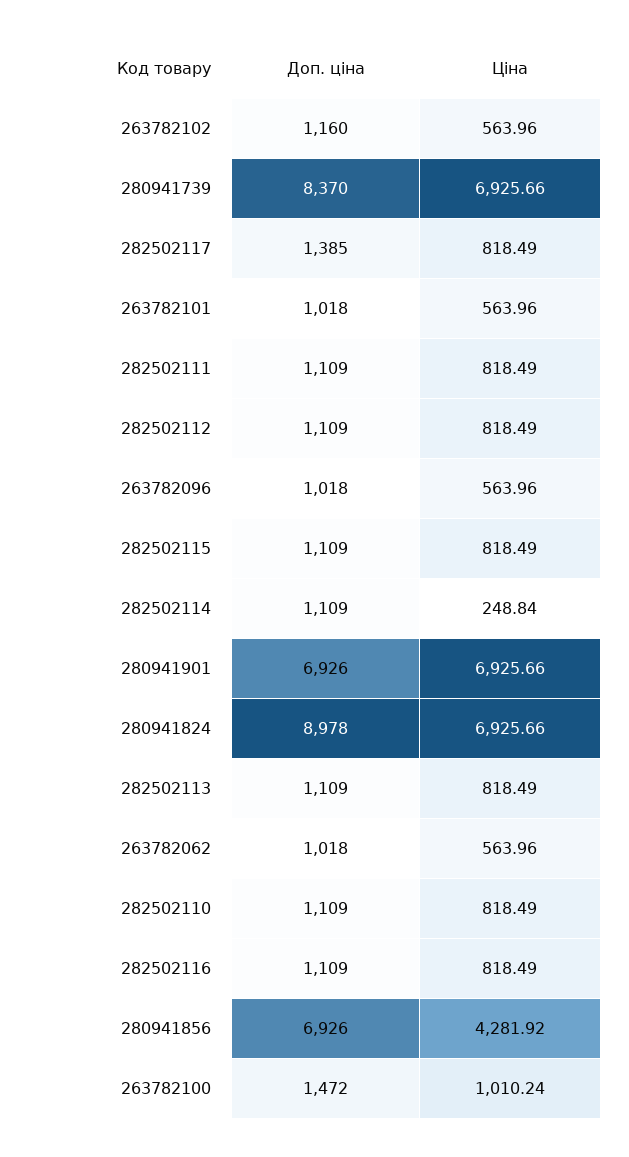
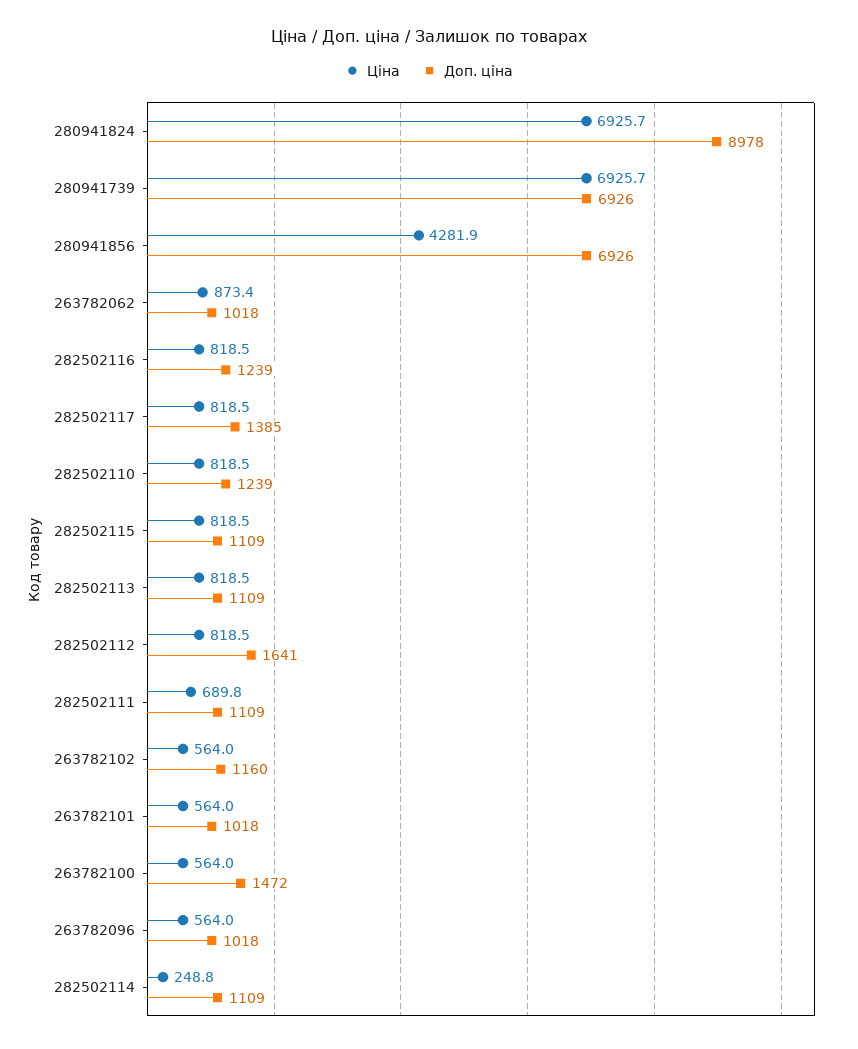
  {
    "Доп. ціна": {
      "263782102": 1160,
-     "280941739": 8370,
+     "280941739": 6926,
      "282502117": 1385,
      "263782101": 1018,
      "282502111": 1109,
-     "282502112": 1109,
+     "282502112": 1641,
      "263782096": 1018,
      "282502115": 1109,
      "282502114": 1109,
-     "280941901": 6926,
      "280941824": 8978,
      "282502113": 1109,
      "263782062": 1018,
-     "282502110": 1109,
+     "282502110": 1239,
-     "282502116": 1109,
+     "282502116": 1239,
      "280941856": 6926,
      "263782100": 1472
    },
    "Ціна": {
      "263782102": 563.96,
      "280941739": 6925.66,
      "282502117": 818.49,
      "263782101": 563.96,
-     "282502111": 818.49,
+     "282502111": 689.8,
      "282502112": 818.49,
      "263782096": 563.96,
      "282502115": 818.49,
      "282502114": 248.84,
-     "280941901": 6925.66,
      "280941824": 6925.66,
      "282502113": 818.49,
-     "263782062": 563.96,
+     "263782062": 873.4,
      "282502110": 818.49,
      "282502116": 818.49,
      "280941856": 4281.92,
-     "263782100": 1010.24
+     "263782100": 564
    }
  }

